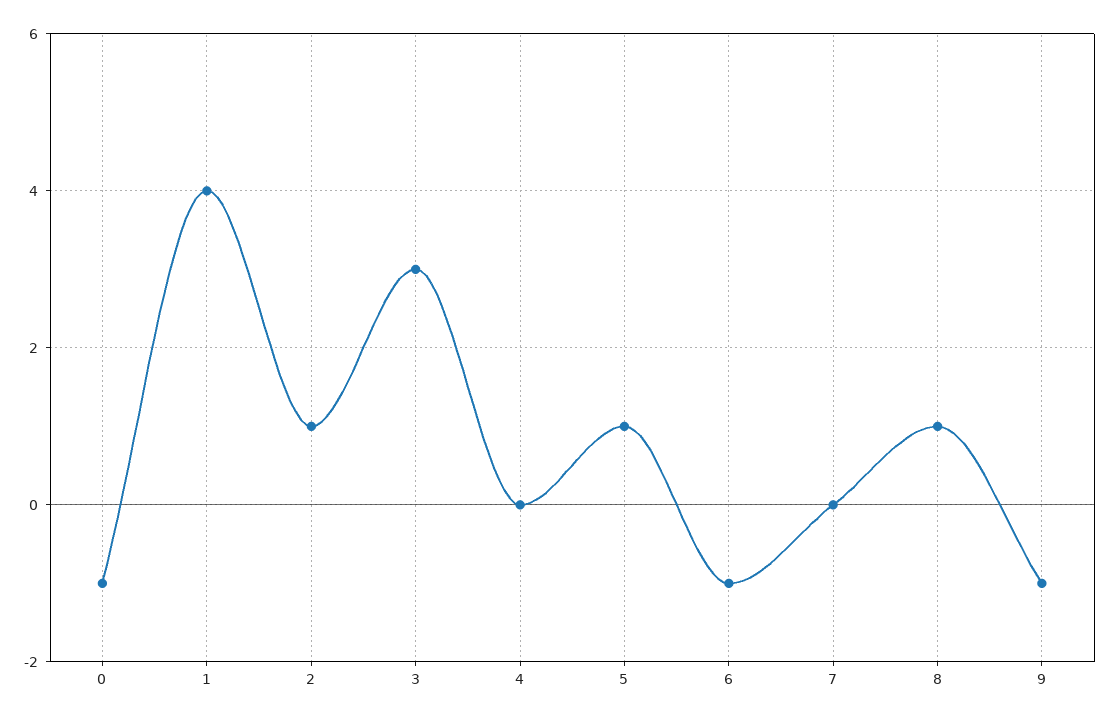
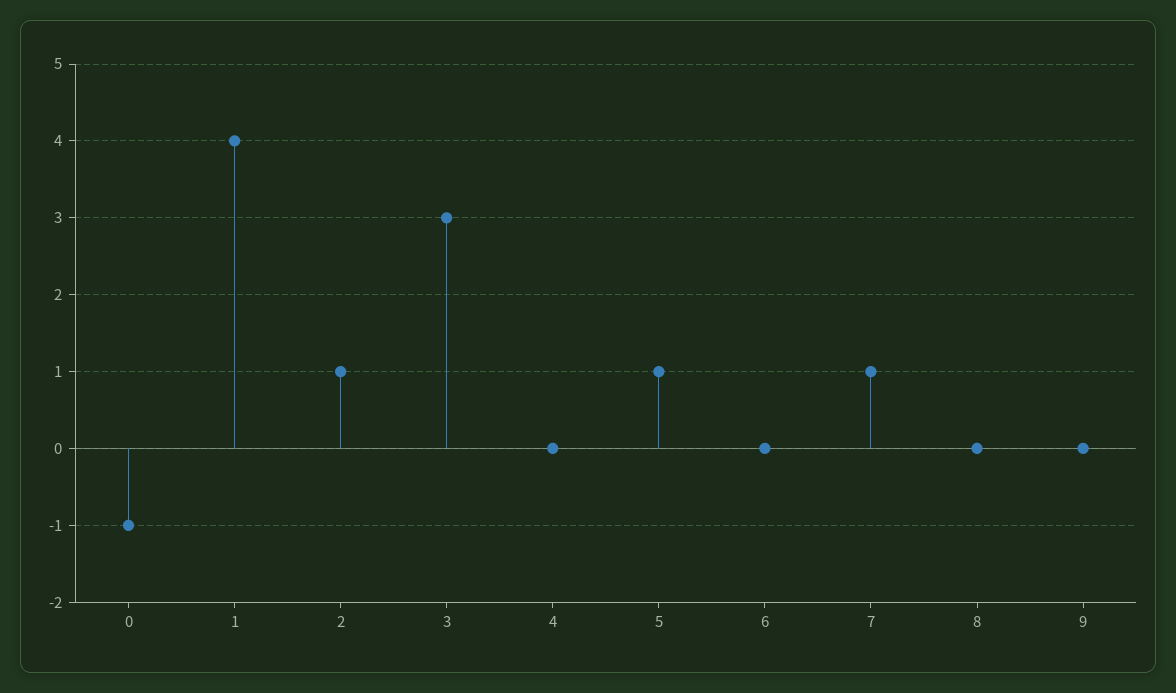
  {
    "0": -1,
    "1": 4,
    "2": 1,
    "3": 3,
    "4": 0,
    "5": 1,
-   "6": -1,
+   "6": 0,
-   "7": 0,
+   "7": 1,
-   "8": 1,
+   "8": 0,
-   "9": -1
+   "9": 0
  }

